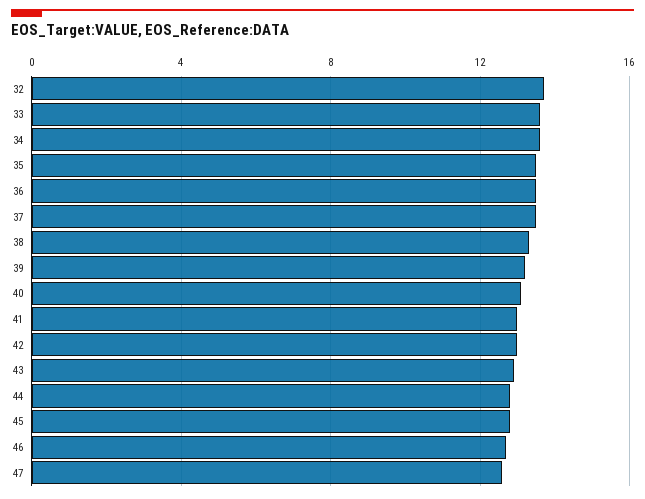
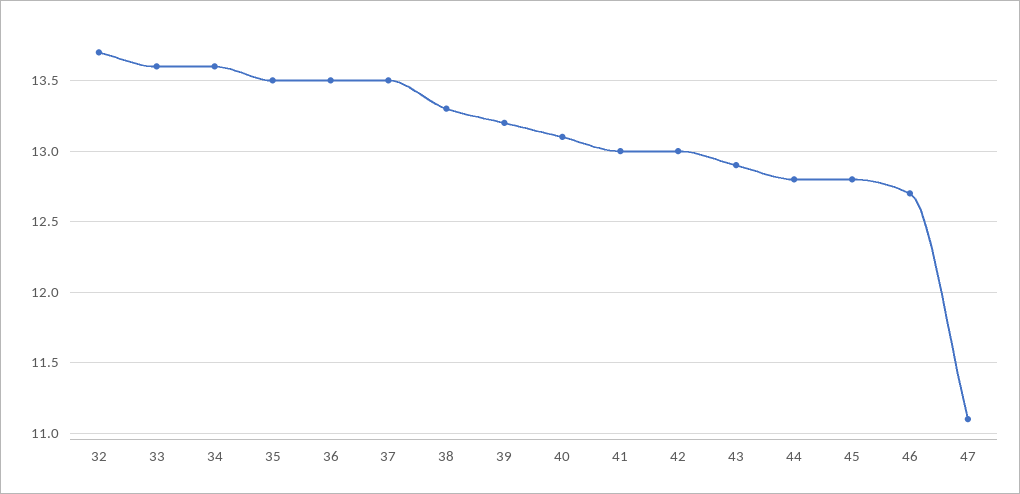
  {
    "32": 13.7,
    "33": 13.6,
    "34": 13.6,
    "35": 13.5,
    "36": 13.5,
    "37": 13.5,
    "38": 13.3,
    "39": 13.2,
    "40": 13.1,
    "41": 13,
    "42": 13,
    "43": 12.9,
    "44": 12.8,
    "45": 12.8,
    "46": 12.7,
-   "47": 12.5
+   "47": 11.1
  }

